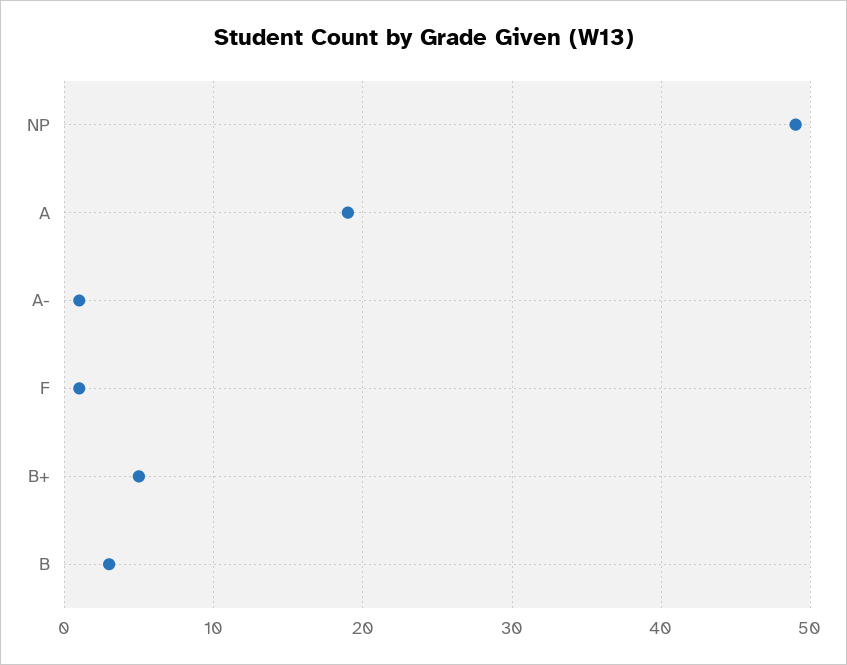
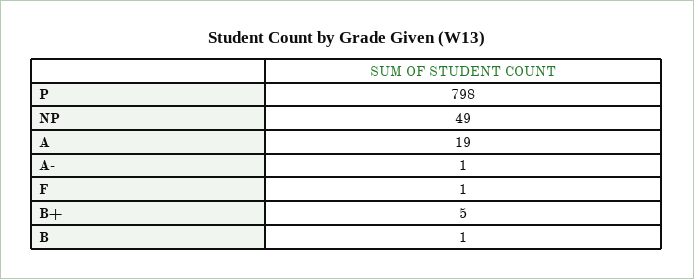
  {
    "NP": 49,
    "A": 19,
    "A-": 1,
    "F": 1,
    "B+": 5,
-   "B": 3
+   "B": 1,
+   "P": 798
  }

